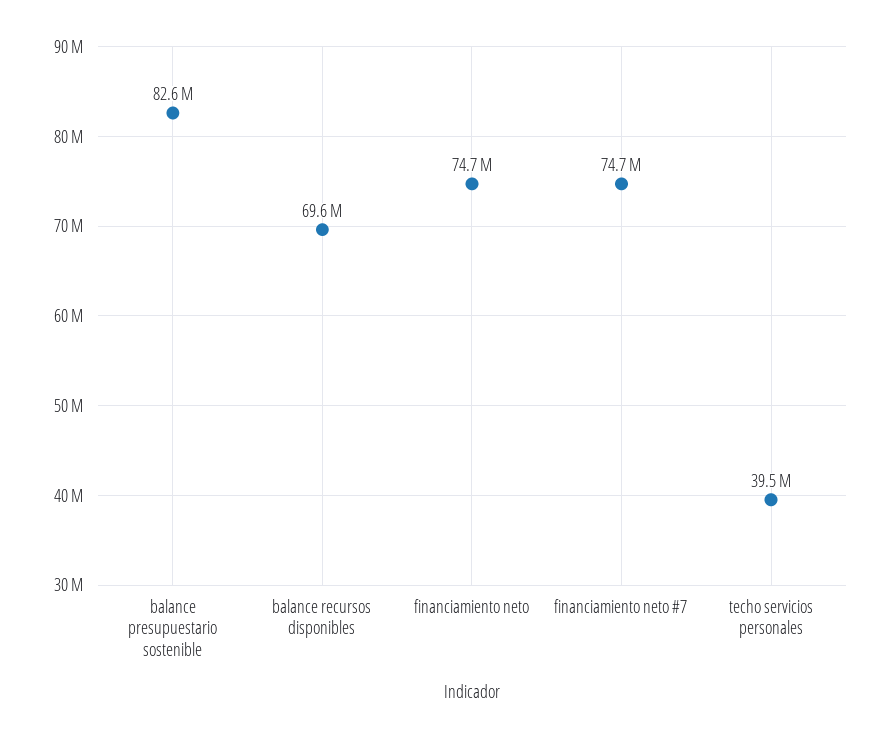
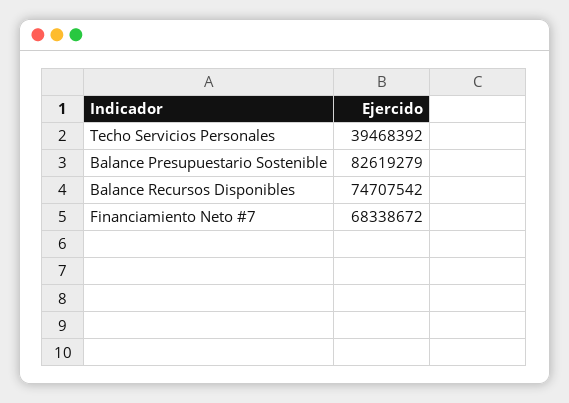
  {
    "balance presupuestario sostenible": 82619279,
-   "balance recursos disponibles": 69600000,
+   "balance recursos disponibles": 74707542,
-   "financiamiento neto": 74700000,
-   "financiamiento neto #7": 74700000,
+   "financiamiento neto #7": 68338672,
    "techo servicios personales": 39468392
  }

